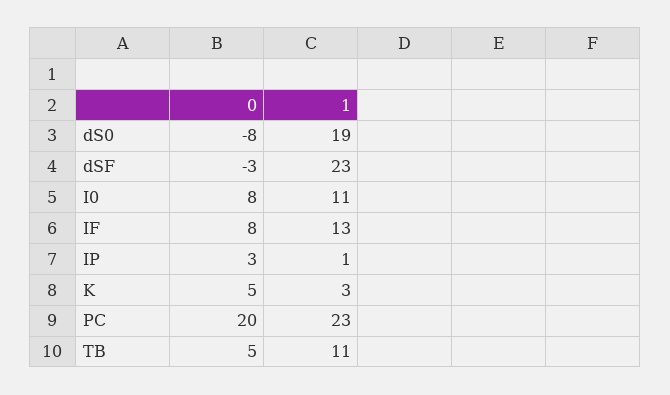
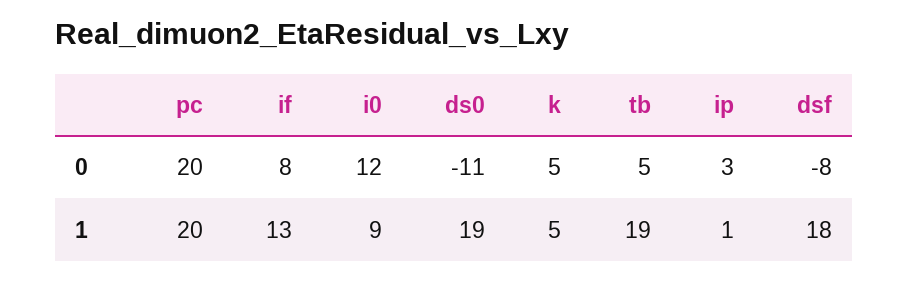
  {
    "0": {
-     "dS0": -8,
+     "dS0": -11,
-     "dSF": -3,
+     "dSF": -8,
-     "I0": 8,
+     "I0": 12,
      "IF": 8,
      "IP": 3,
      "K": 5,
      "PC": 20,
      "TB": 5
    },
    "1": {
      "dS0": 19,
-     "dSF": 23,
+     "dSF": 18,
-     "I0": 11,
+     "I0": 9,
      "IF": 13,
      "IP": 1,
-     "K": 3,
+     "K": 5,
-     "PC": 23,
+     "PC": 20,
-     "TB": 11
+     "TB": 19
    }
  }

